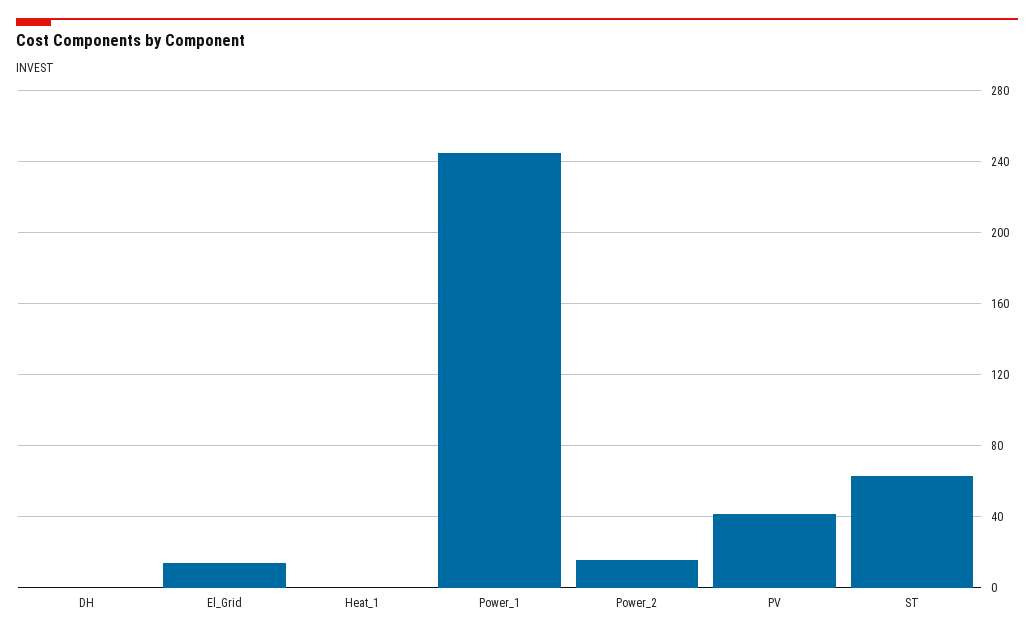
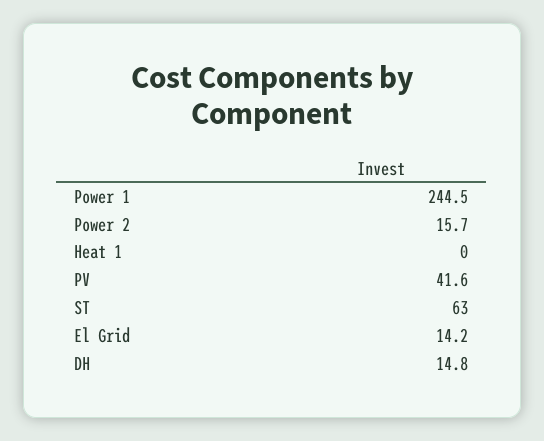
  {
-   "DH": 0,
+   "DH": 14.8,
    "El_Grid": 14.2,
    "Heat_1": 0,
    "Power_1": 244.5,
    "Power_2": 15.7,
    "PV": 41.6,
    "ST": 63
  }

